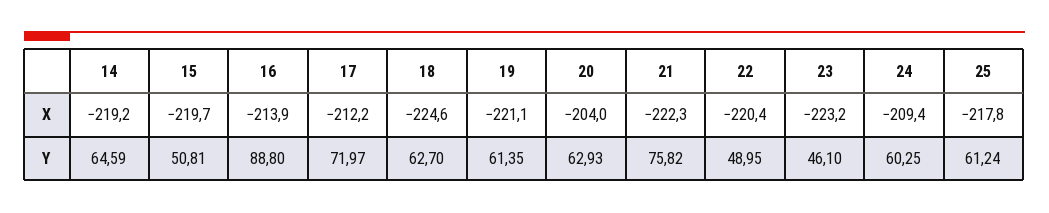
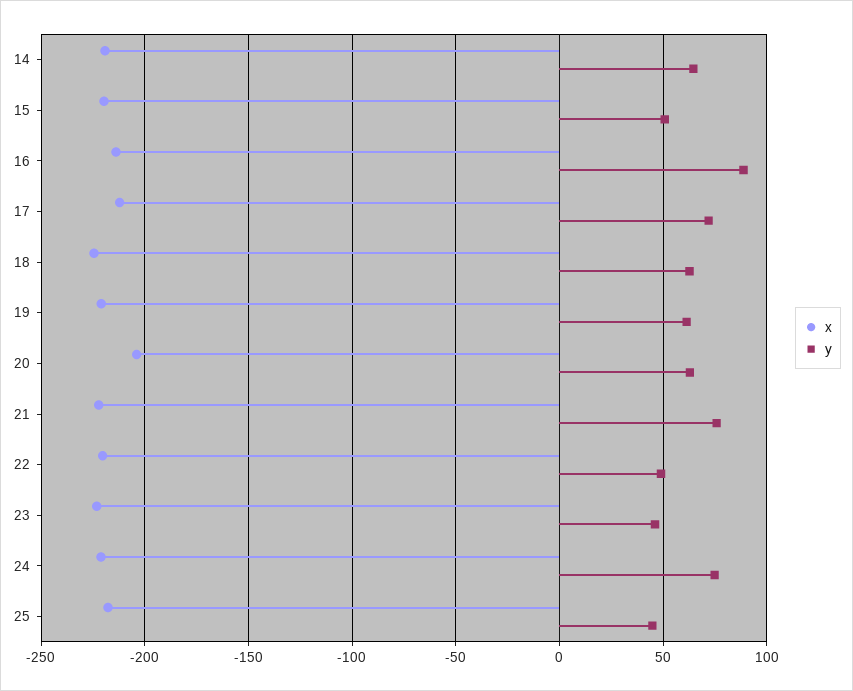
  {
    "X": {
      "14": -219.2,
      "15": -219.7,
      "16": -213.9,
      "17": -212.2,
      "18": -224.6,
      "19": -221.1,
      "20": -204,
      "21": -222.3,
      "22": -220.4,
      "23": -223.2,
-     "24": -209.4,
+     "24": -220,
      "25": -217.8
    },
    "Y": {
      "14": 64.59,
      "15": 50.81,
      "16": 88.8,
      "17": 71.97,
      "18": 62.7,
      "19": 61.35,
      "20": 62.93,
      "21": 75.82,
      "22": 48.95,
      "23": 46.1,
-     "24": 60.25,
+     "24": 75,
-     "25": 61.24
+     "25": 45
    }
  }

